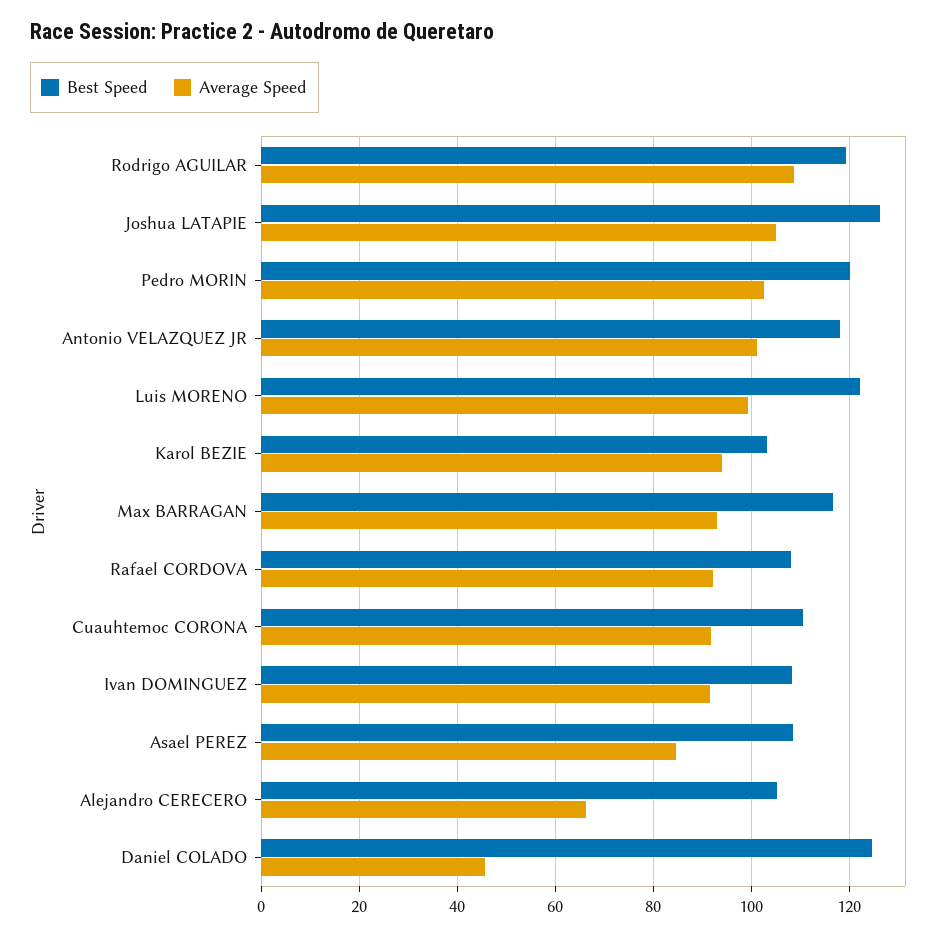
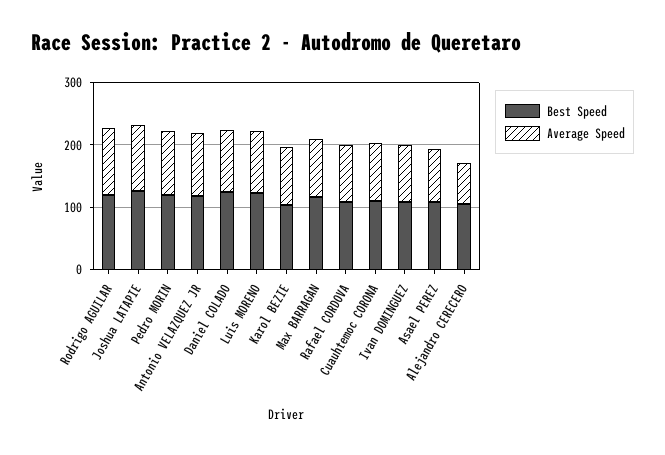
  {
    "Best Speed": {
      "Rodrigo AGUILAR": 120,
      "Joshua LATAPIE": 126,
      "Pedro MORIN": 120,
      "Antonio VELAZQUEZ JR": 118,
      "Luis MORENO": 122,
      "Karol BEZIE": 104,
      "Max BARRAGAN": 116,
      "Rafael CORDOVA": 108,
      "Cuauhtemoc CORONA": 110,
      "Ivan DOMINGUEZ": 108,
      "Asael PEREZ": 108,
      "Alejandro CERECERO": 106,
      "Daniel COLADO": 124
    },
    "Average Speed": {
      "Rodrigo AGUILAR": 108,
      "Joshua LATAPIE": 106,
      "Pedro MORIN": 102,
      "Antonio VELAZQUEZ JR": 102,
      "Luis MORENO": 100,
      "Karol BEZIE": 94,
      "Max BARRAGAN": 94,
      "Rafael CORDOVA": 92,
      "Cuauhtemoc CORONA": 92,
      "Ivan DOMINGUEZ": 92,
      "Asael PEREZ": 84,
      "Alejandro CERECERO": 66,
-     "Daniel COLADO": 46
+     "Daniel COLADO": 100
    }
  }

